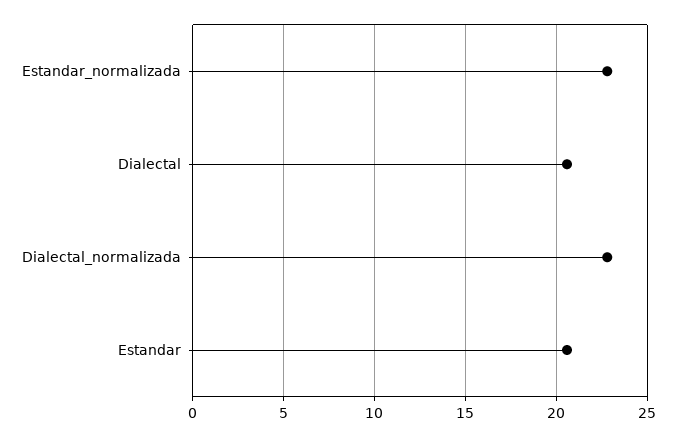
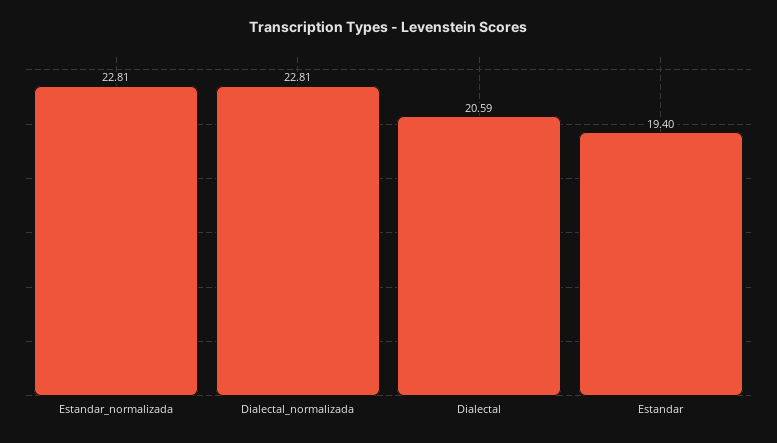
  {
    "Estandar_normalizada": 22.81,
    "Dialectal": 20.59,
    "Dialectal_normalizada": 22.81,
-   "Estandar": 20.5
+   "Estandar": 19.4
  }

